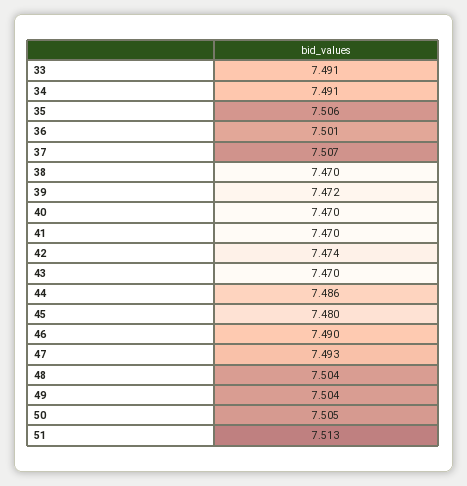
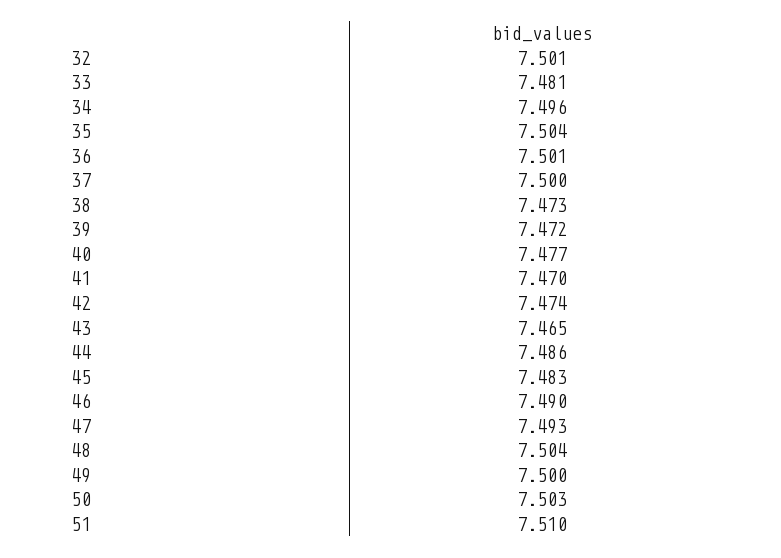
  {
-   "33": 7.491,
+   "33": 7.481,
-   "34": 7.491,
+   "34": 7.496,
-   "35": 7.506,
+   "35": 7.504,
    "36": 7.501,
-   "37": 7.507,
+   "37": 7.5,
-   "38": 7.47,
+   "38": 7.473,
    "39": 7.472,
-   "40": 7.47,
+   "40": 7.477,
    "41": 7.47,
    "42": 7.474,
-   "43": 7.47,
+   "43": 7.465,
    "44": 7.486,
-   "45": 7.48,
+   "45": 7.483,
    "46": 7.49,
    "47": 7.493,
    "48": 7.504,
-   "49": 7.504,
+   "49": 7.5,
-   "50": 7.505,
+   "50": 7.503,
-   "51": 7.513
+   "51": 7.51,
+   "32": 7.501
  }

